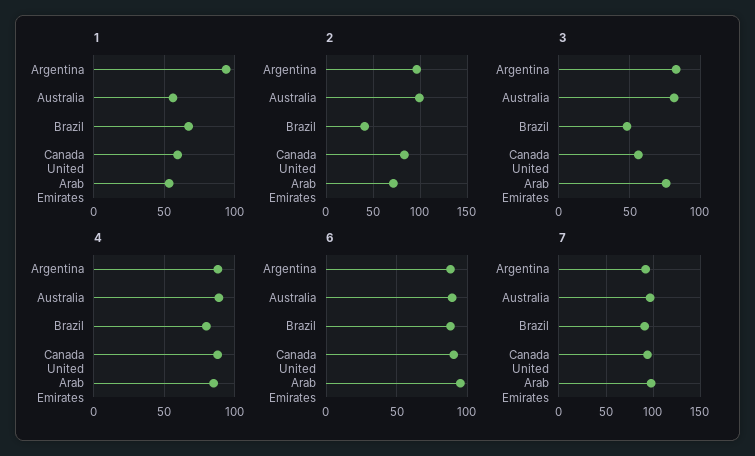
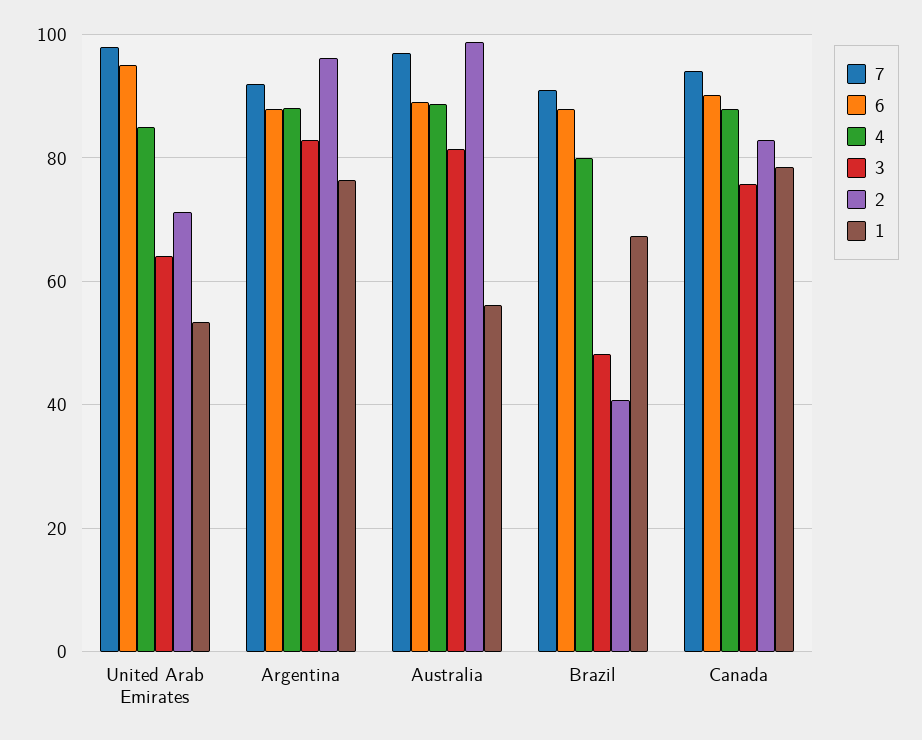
  {
    "1": {
-     "Argentina": 95,
+     "Argentina": 76,
      "Australia": 56,
      "Brazil": 68,
-     "Canada": 60,
+     "Canada": 78,
      "United Arab Emirates": 54
    },
    "2": {
      "Argentina": 96,
      "Australia": 98,
      "Brazil": 40,
      "Canada": 82,
      "United Arab Emirates": 72
    },
    "3": {
      "Argentina": 82,
      "Australia": 82,
      "Brazil": 48,
-     "Canada": 55,
+     "Canada": 76,
-     "United Arab Emirates": 75
+     "United Arab Emirates": 64
    },
    "4": {
      "Argentina": 88,
      "Australia": 88,
      "Brazil": 80,
      "Canada": 88,
      "United Arab Emirates": 86
    },
    "6": {
      "Argentina": 88,
      "Australia": 90,
      "Brazil": 88,
      "Canada": 90,
      "United Arab Emirates": 96
    },
    "7": {
      "Argentina": 92,
      "Australia": 96,
      "Brazil": 92,
      "Canada": 94,
      "United Arab Emirates": 98
    }
  }

